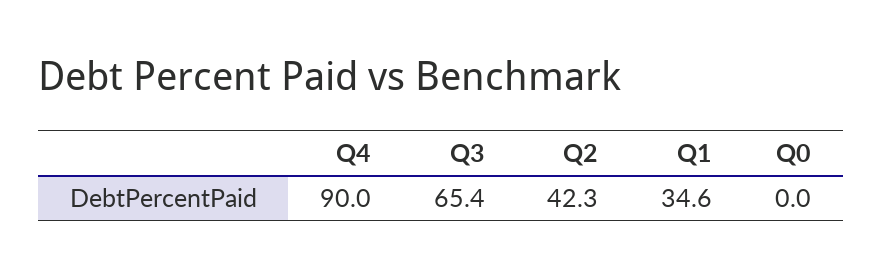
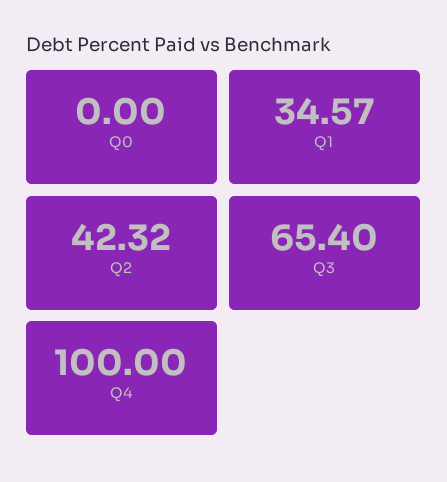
  {
-   "Q4": 90,
+   "Q4": 100,
    "Q3": 65.4,
    "Q2": 42.32,
    "Q1": 34.57,
    "Q0": 0
  }

